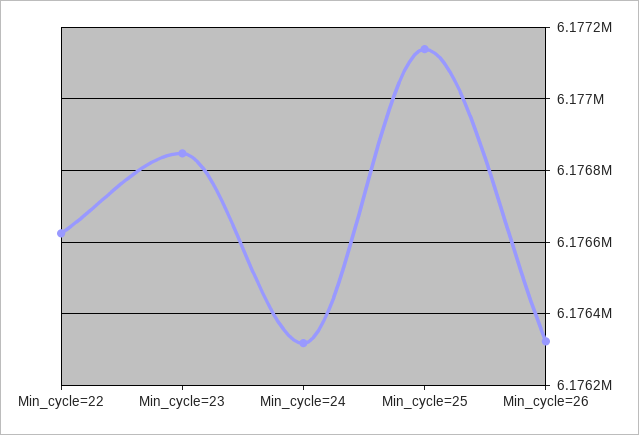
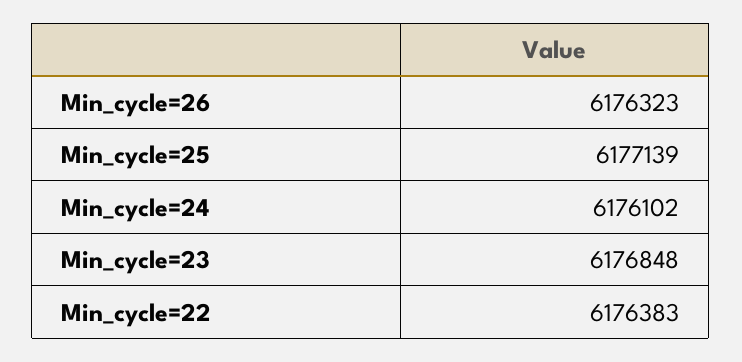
  {
-   "Min_cycle=22": 6176620,
+   "Min_cycle=22": 6176383,
    "Min_cycle=23": 6176848,
-   "Min_cycle=24": 6176320,
+   "Min_cycle=24": 6176102,
    "Min_cycle=25": 6177139,
    "Min_cycle=26": 6176323
  }

